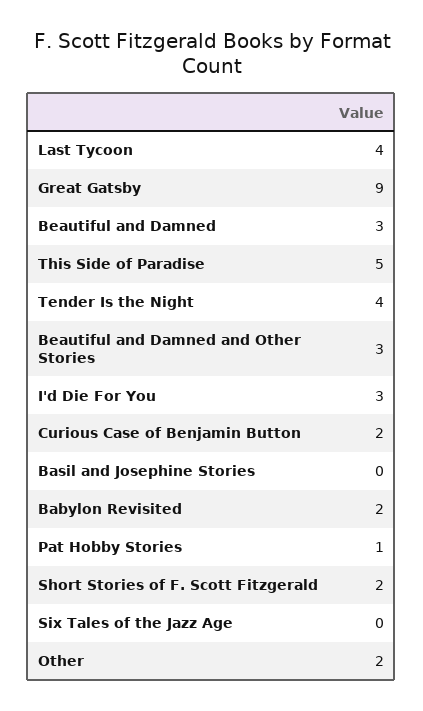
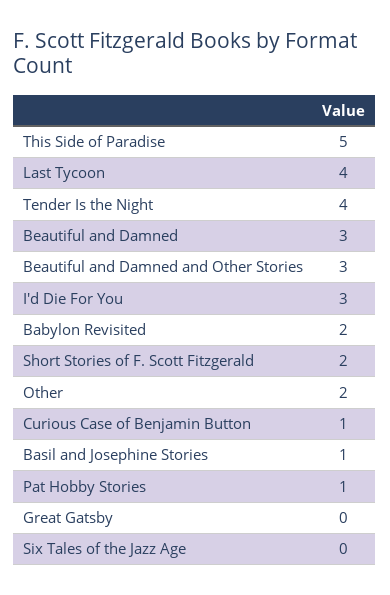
  {
    "Last Tycoon": 4,
-   "Great Gatsby": 9,
+   "Great Gatsby": 0,
    "Beautiful and Damned": 3,
    "This Side of Paradise": 5,
    "Tender Is the Night": 4,
    "Beautiful and Damned and Other Stories": 3,
    "I'd Die For You": 3,
-   "Curious Case of Benjamin Button": 2,
+   "Curious Case of Benjamin Button": 1,
-   "Basil and Josephine Stories": 0,
+   "Basil and Josephine Stories": 1,
    "Babylon Revisited": 2,
    "Pat Hobby Stories": 1,
    "Short Stories of F. Scott Fitzgerald": 2,
    "Six Tales of the Jazz Age": 0,
    "Other": 2
  }

